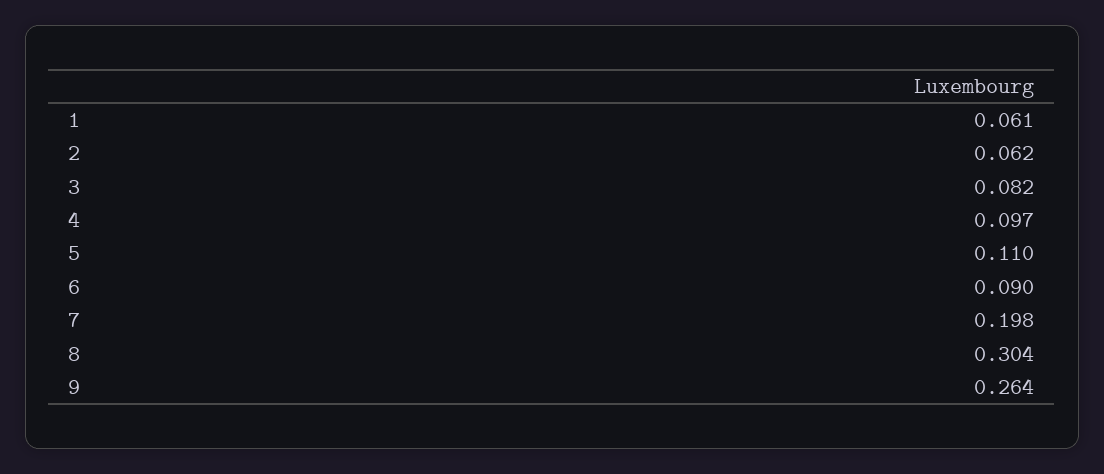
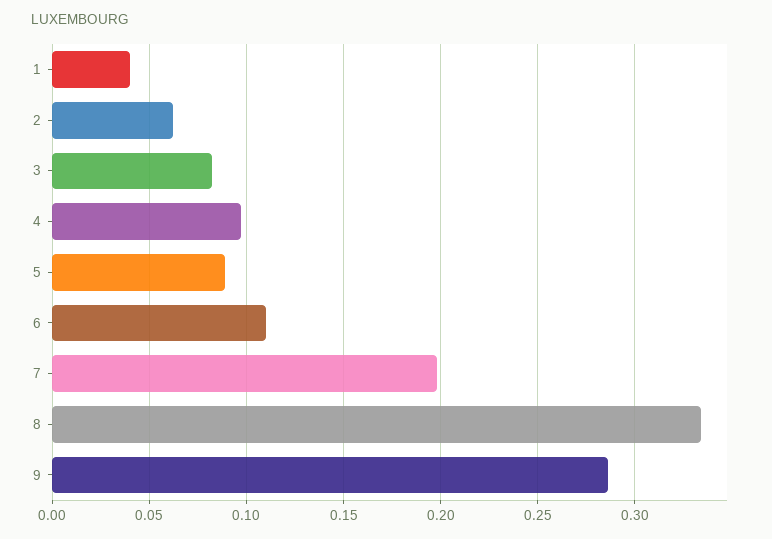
  {
-   "1": 0.061,
+   "1": 0.04,
    "2": 0.062,
    "3": 0.082,
    "4": 0.097,
-   "5": 0.11,
+   "5": 0.09,
-   "6": 0.09,
+   "6": 0.11,
    "7": 0.198,
-   "8": 0.304,
+   "8": 0.335,
-   "9": 0.264
+   "9": 0.285
  }

